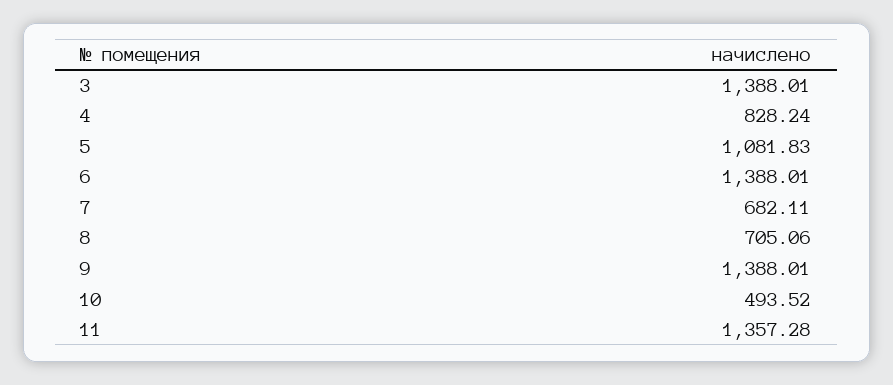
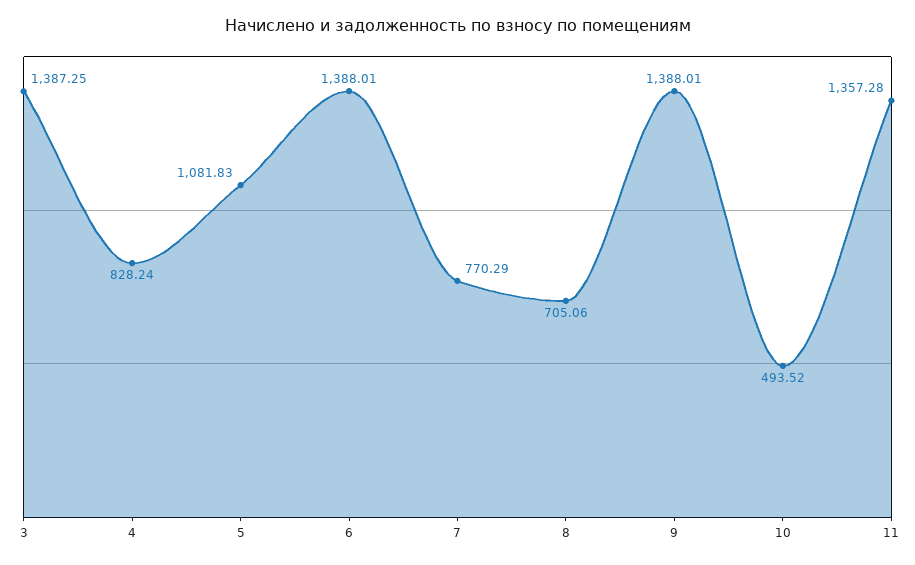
  {
-   "3": 1388.01,
+   "3": 1387.25,
    "4": 828.24,
    "5": 1081.83,
    "6": 1388.01,
-   "7": 682.11,
+   "7": 770.29,
    "8": 705.06,
    "9": 1388.01,
    "10": 493.52,
    "11": 1357.28
  }

